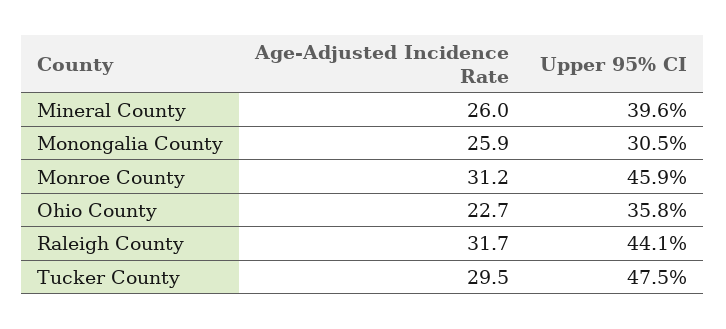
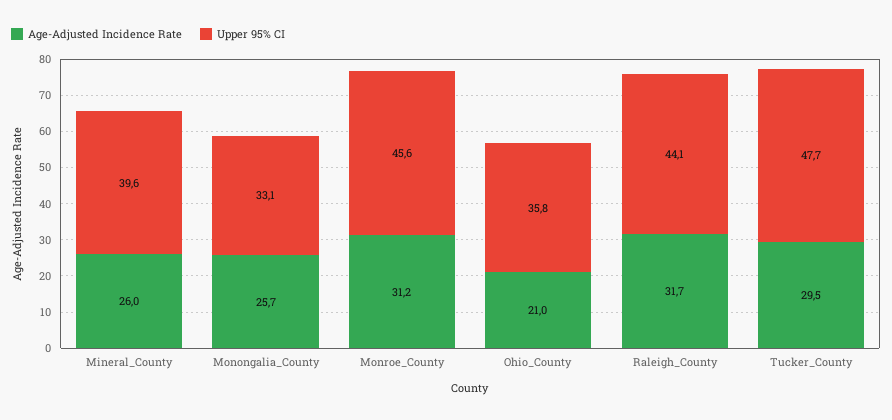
  {
    "Age-Adjusted Incidence Rate": {
      "Mineral County": 26,
-     "Monongalia County": 25.9,
+     "Monongalia County": 25.7,
      "Monroe County": 31.2,
-     "Ohio County": 22.7,
+     "Ohio County": 21,
      "Raleigh County": 31.7,
      "Tucker County": 29.5
    },
    "Upper 95% CI": {
      "Mineral County": 39.6,
-     "Monongalia County": 30.5,
+     "Monongalia County": 33.1,
-     "Monroe County": 45.9,
+     "Monroe County": 45.6,
      "Ohio County": 35.8,
      "Raleigh County": 44.1,
-     "Tucker County": 47.5
+     "Tucker County": 47.7
    }
  }

